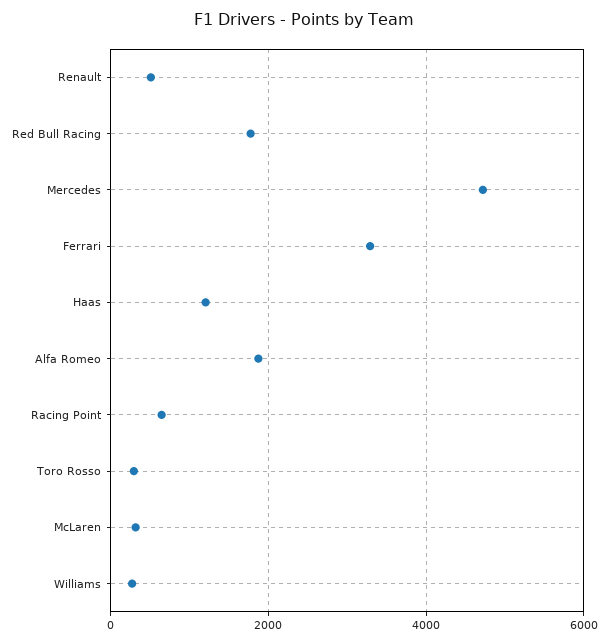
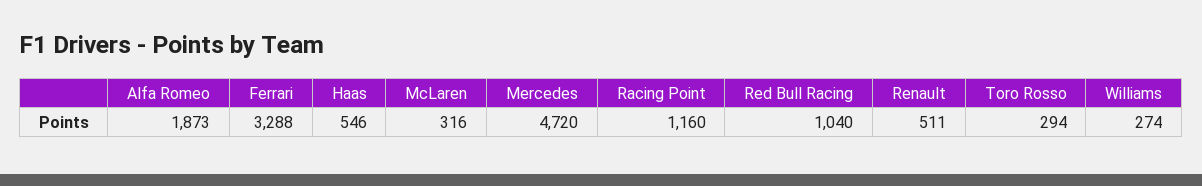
  {
    "Renault": 511,
-   "Red Bull Racing": 1800,
+   "Red Bull Racing": 1040,
    "Mercedes": 4720,
    "Ferrari": 3288,
-   "Haas": 1200,
+   "Haas": 546,
    "Alfa Romeo": 1873,
-   "Racing Point": 600,
+   "Racing Point": 1160,
    "Toro Rosso": 294,
    "McLaren": 316,
    "Williams": 274
  }

